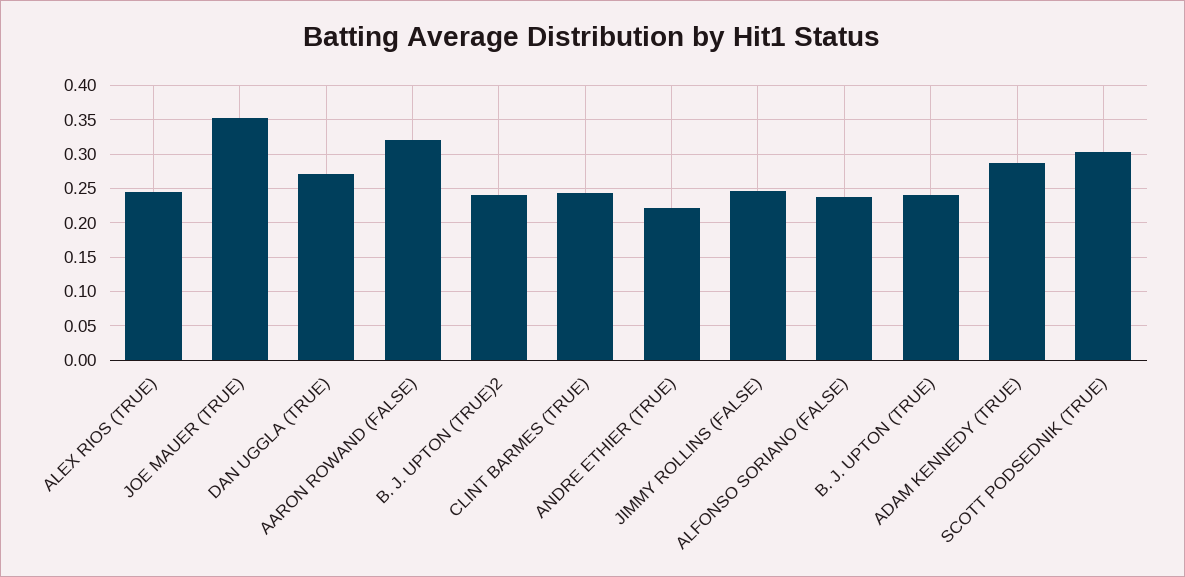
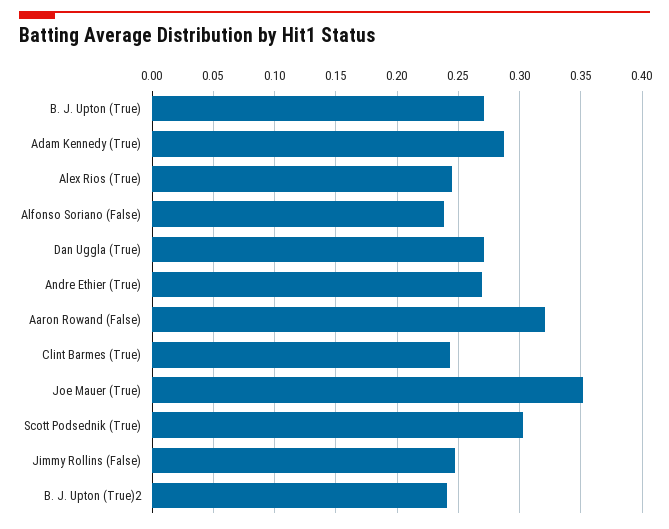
  {
    "ALEX RIOS (TRUE)": 0.245,
    "JOE MAUER (TRUE)": 0.35,
    "DAN UGGLA (TRUE)": 0.27,
    "AARON ROWAND (FALSE)": 0.32,
    "B. J. UPTON (TRUE)2": 0.24,
    "CLINT BARMES (TRUE)": 0.245,
-   "ANDRE ETHIER (TRUE)": 0.22,
+   "ANDRE ETHIER (TRUE)": 0.27,
    "JIMMY ROLLINS (FALSE)": 0.245,
    "ALFONSO SORIANO (FALSE)": 0.24,
-   "B. J. UPTON (TRUE)": 0.24,
+   "B. J. UPTON (TRUE)": 0.27,
    "ADAM KENNEDY (TRUE)": 0.285,
    "SCOTT PODSEDNIK (TRUE)": 0.305
  }

